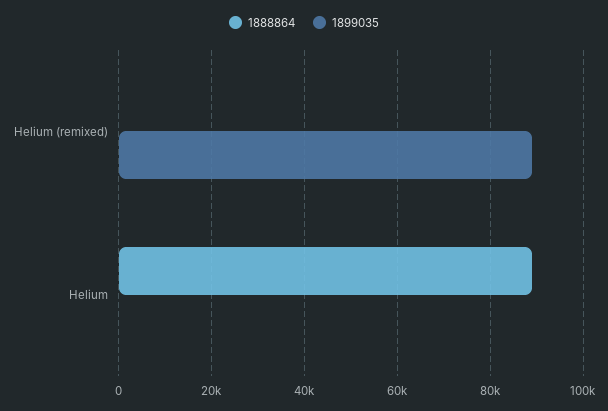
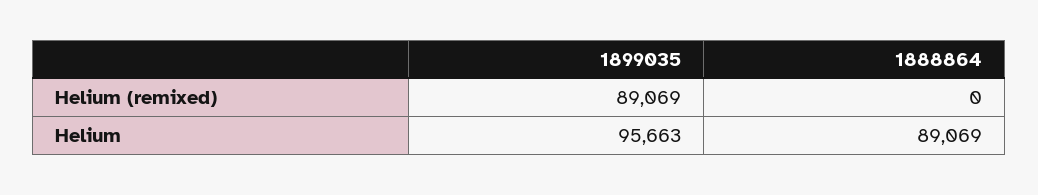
  {
    "1888864": {
      "Helium (remixed)": 0,
      "Helium": 89069
    },
    "1899035": {
      "Helium (remixed)": 89069,
-     "Helium": 0
+     "Helium": 95663
    }
  }

